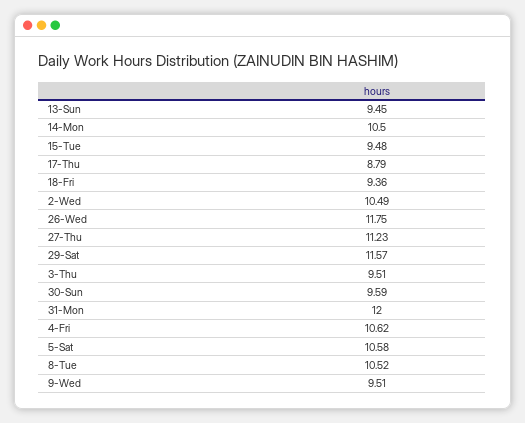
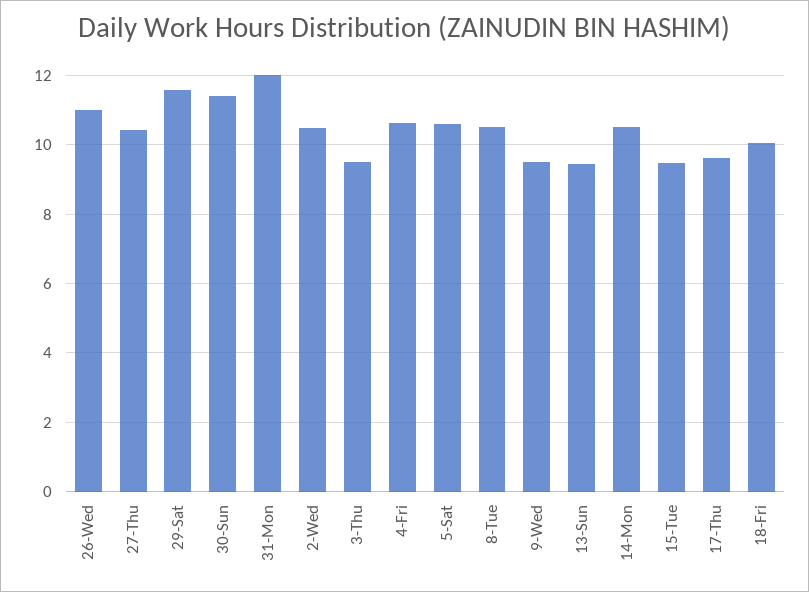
  {
    "13-Sun": 9.45,
    "14-Mon": 10.5,
    "15-Tue": 9.48,
-   "17-Thu": 8.79,
+   "17-Thu": 9.6,
-   "18-Fri": 9.36,
+   "18-Fri": 10,
    "2-Wed": 10.49,
-   "26-Wed": 11.75,
+   "26-Wed": 11,
-   "27-Thu": 11.23,
+   "27-Thu": 10.4,
    "29-Sat": 11.57,
    "3-Thu": 9.51,
-   "30-Sun": 9.59,
+   "30-Sun": 11.4,
    "31-Mon": 12,
    "4-Fri": 10.62,
    "5-Sat": 10.58,
    "8-Tue": 10.52,
    "9-Wed": 9.51
  }

